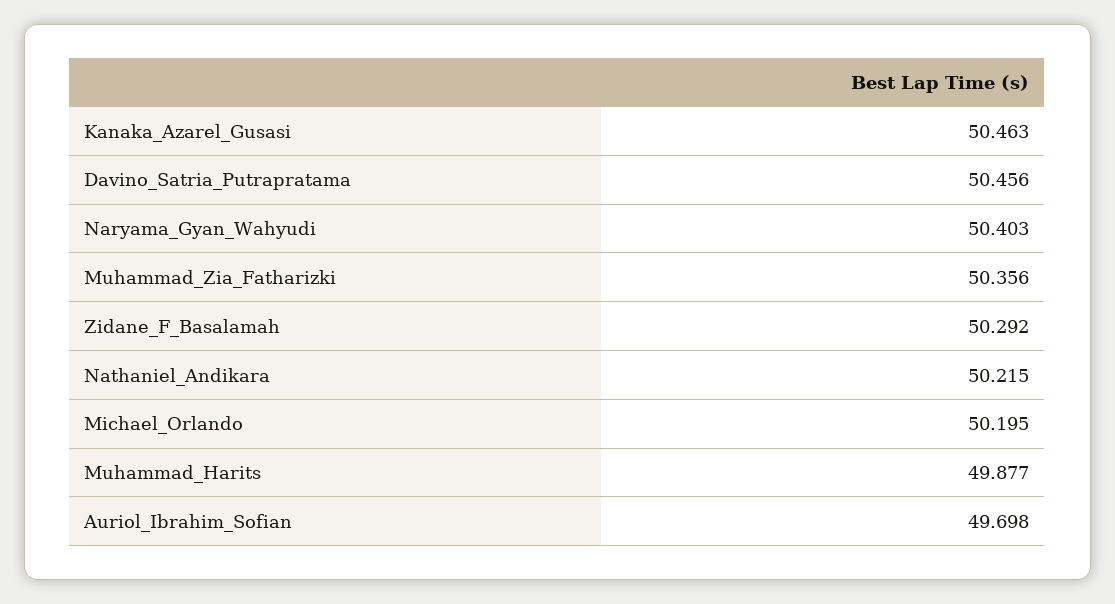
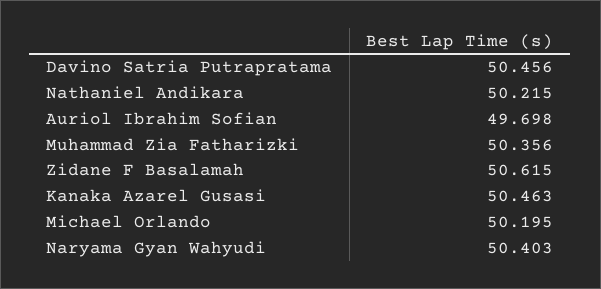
  {
    "Kanaka_Azarel_Gusasi": 50.463,
    "Davino_Satria_Putrapratama": 50.456,
    "Naryama_Gyan_Wahyudi": 50.403,
    "Muhammad_Zia_Fatharizki": 50.356,
-   "Zidane_F_Basalamah": 50.292,
+   "Zidane_F_Basalamah": 50.615,
    "Nathaniel_Andikara": 50.215,
    "Michael_Orlando": 50.195,
-   "Muhammad_Harits": 49.877,
    "Auriol_Ibrahim_Sofian": 49.698
  }

